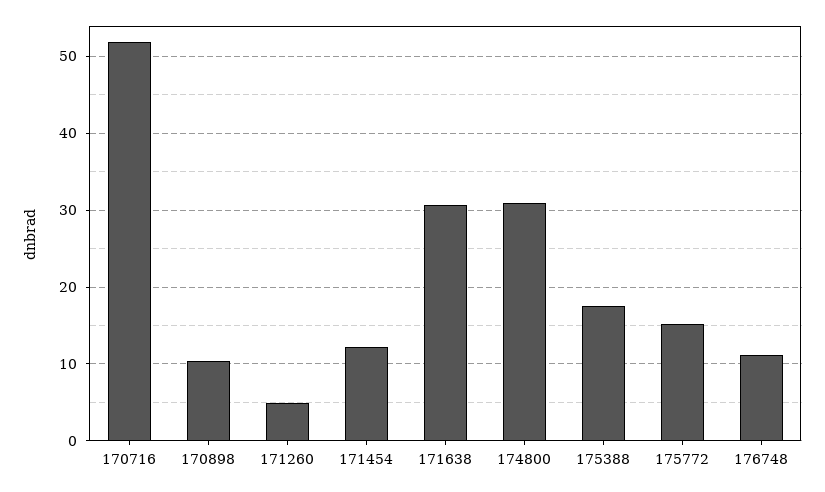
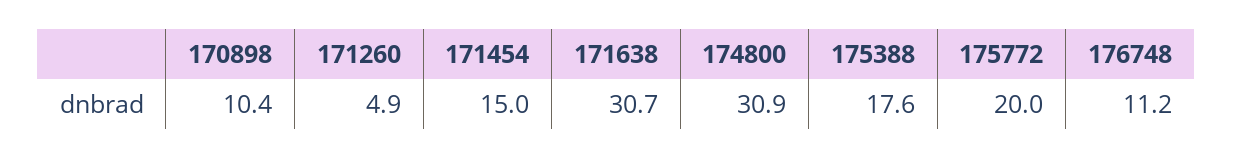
  {
-   "170716": 52,
    "170898": 10.4,
    "171260": 4.9,
-   "171454": 12,
+   "171454": 15,
    "171638": 30.7,
    "174800": 30.9,
    "175388": 17.6,
-   "175772": 15,
+   "175772": 20,
    "176748": 11.2
  }

